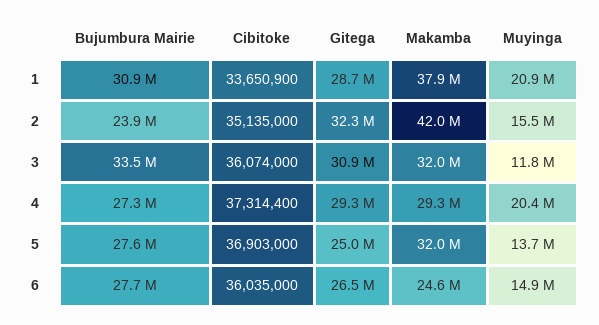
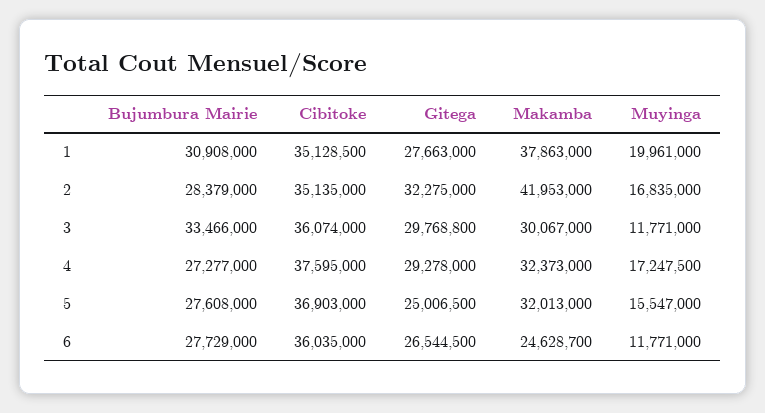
  {
    "Bujumbura Mairie": {
      "1": 30908000,
-     "2": 23900000,
+     "2": 28379000,
      "3": 33466000,
      "4": 27277000,
      "5": 27608000,
      "6": 27729000
    },
    "Cibitoke": {
-     "1": 33650900,
+     "1": 35128500,
      "2": 35135000,
      "3": 36074000,
-     "4": 37314400,
+     "4": 37595000,
      "5": 36903000,
      "6": 36035000
    },
    "Gitega": {
-     "1": 28700000,
+     "1": 27663000,
      "2": 32275000,
-     "3": 30900000,
+     "3": 29768800,
      "4": 29278000,
      "5": 25006500,
      "6": 26544500
    },
    "Makamba": {
      "1": 37863000,
      "2": 41953000,
-     "3": 32000000,
+     "3": 30067000,
-     "4": 29300000,
+     "4": 32373000,
      "5": 32013000,
      "6": 24628700
    },
    "Muyinga": {
-     "1": 20900000,
+     "1": 19961000,
-     "2": 15500000,
+     "2": 16835000,
      "3": 11771000,
-     "4": 20400000,
+     "4": 17247500,
-     "5": 13700000,
+     "5": 15547000,
-     "6": 14900000
+     "6": 11771000
    }
  }

